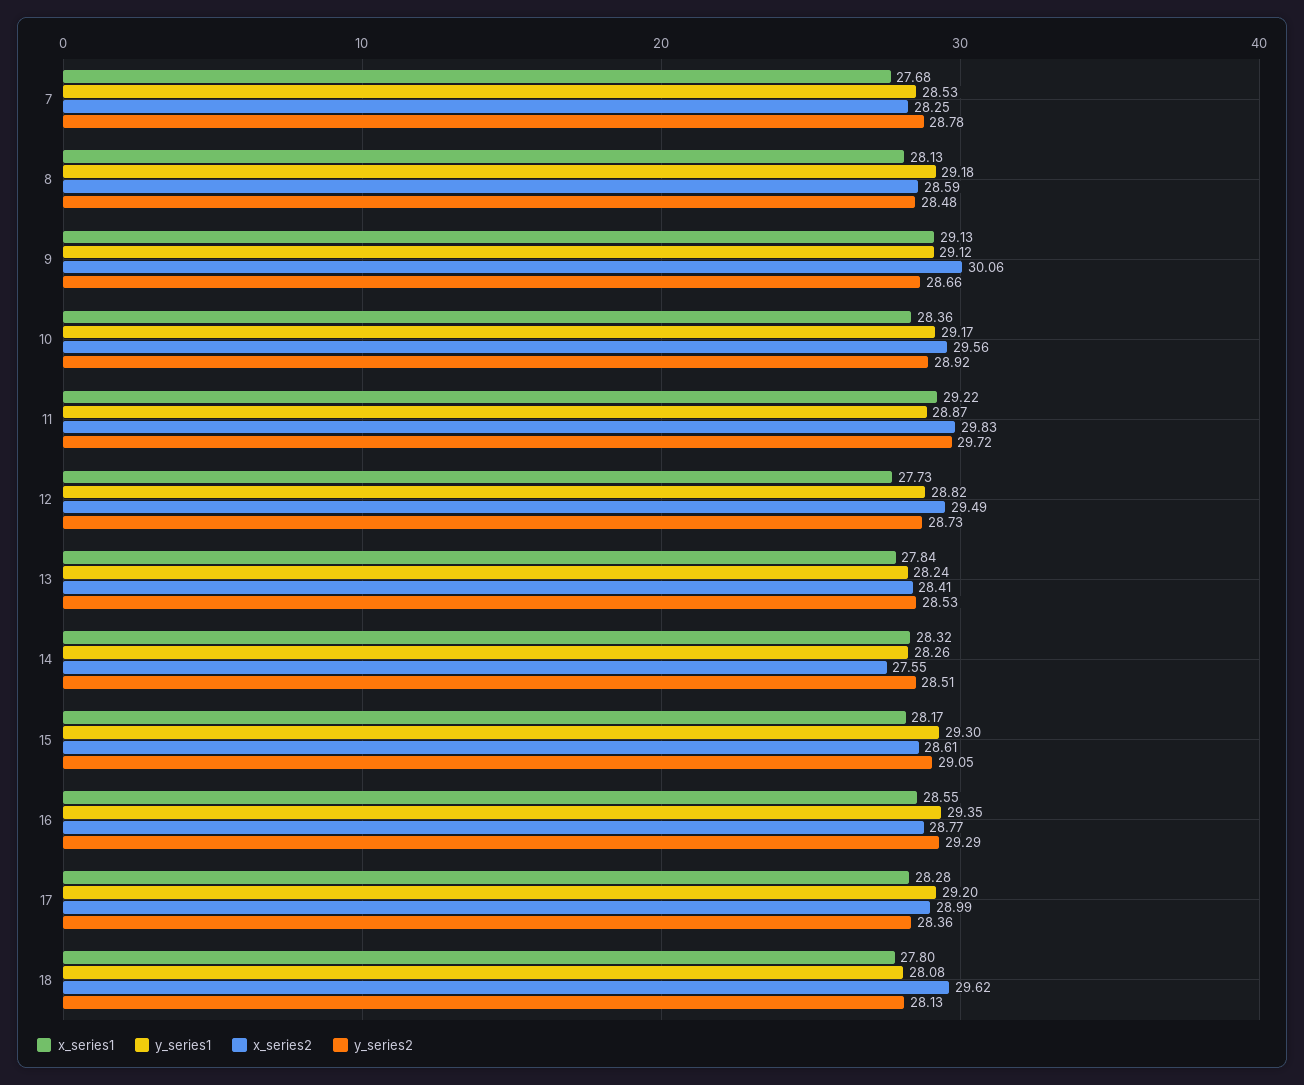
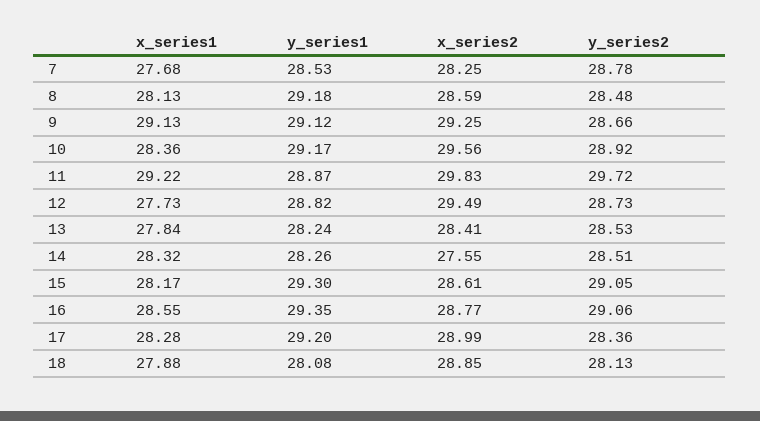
  {
    "x_series1": {
      "7": 27.68,
      "8": 28.13,
      "9": 29.13,
      "10": 28.36,
      "11": 29.22,
      "12": 27.73,
      "13": 27.84,
      "14": 28.32,
      "15": 28.17,
      "16": 28.55,
      "17": 28.28,
-     "18": 27.8
+     "18": 27.88
    },
    "y_series1": {
      "7": 28.53,
      "8": 29.18,
      "9": 29.12,
      "10": 29.17,
      "11": 28.87,
      "12": 28.82,
      "13": 28.24,
      "14": 28.26,
      "15": 29.3,
      "16": 29.35,
      "17": 29.2,
      "18": 28.08
    },
    "x_series2": {
      "7": 28.25,
      "8": 28.59,
-     "9": 30.06,
+     "9": 29.25,
      "10": 29.56,
      "11": 29.83,
      "12": 29.49,
      "13": 28.41,
      "14": 27.55,
      "15": 28.61,
      "16": 28.77,
      "17": 28.99,
-     "18": 29.62
+     "18": 28.85
    },
    "y_series2": {
      "7": 28.78,
      "8": 28.48,
      "9": 28.66,
      "10": 28.92,
      "11": 29.72,
      "12": 28.73,
      "13": 28.53,
      "14": 28.51,
      "15": 29.05,
-     "16": 29.29,
+     "16": 29.06,
      "17": 28.36,
      "18": 28.13
    }
  }

